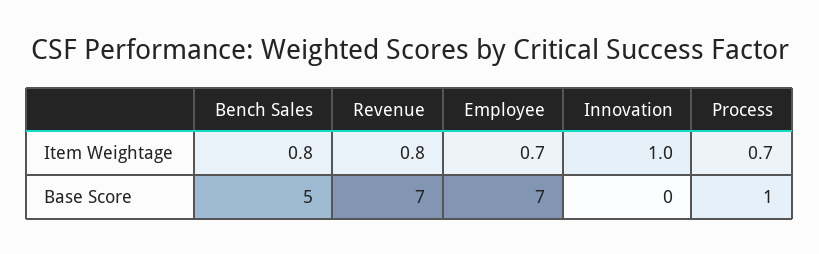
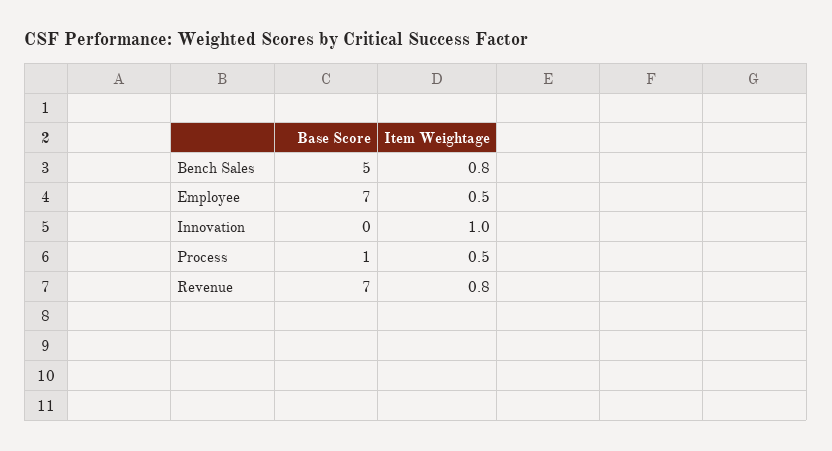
  {
    "Bench Sales": {
      "Item Weightage": 0.8,
      "Base Score": 5
    },
    "Revenue": {
      "Item Weightage": 0.8,
      "Base Score": 7
    },
    "Employee": {
-     "Item Weightage": 0.7,
+     "Item Weightage": 0.5,
      "Base Score": 7
    },
    "Innovation": {
      "Item Weightage": 1,
      "Base Score": 0
    },
    "Process": {
-     "Item Weightage": 0.7,
+     "Item Weightage": 0.5,
      "Base Score": 1
    }
  }

